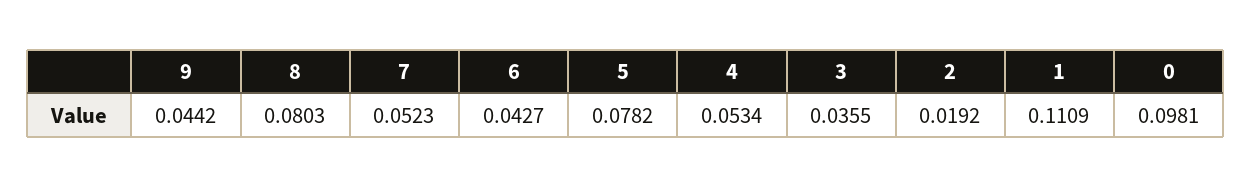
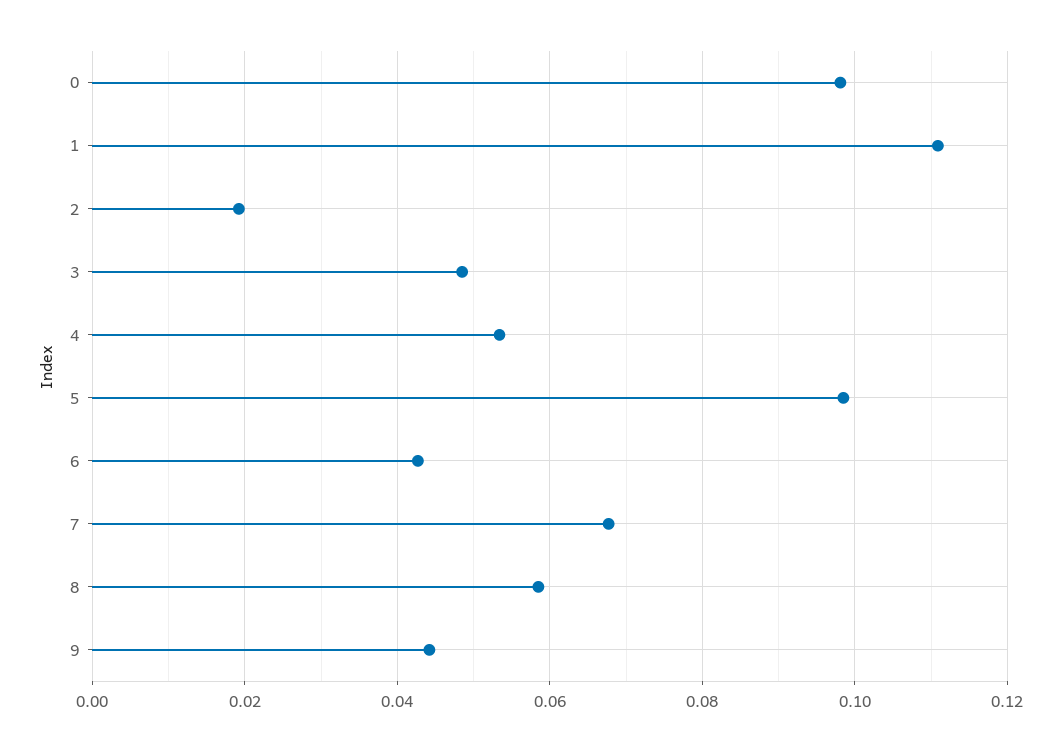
  {
    "9": 0.0442,
-   "8": 0.0803,
+   "8": 0.058,
-   "7": 0.0523,
+   "7": 0.068,
    "6": 0.0427,
-   "5": 0.0782,
+   "5": 0.098,
    "4": 0.0534,
-   "3": 0.0355,
+   "3": 0.048,
    "2": 0.0192,
    "1": 0.1109,
    "0": 0.0981
  }

